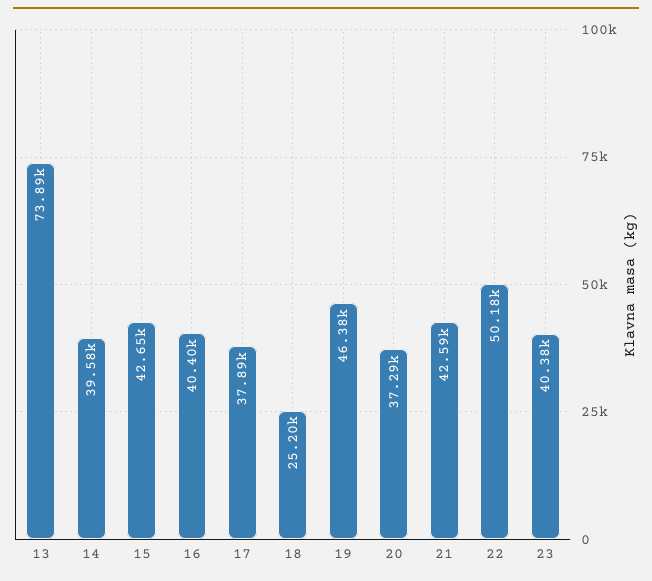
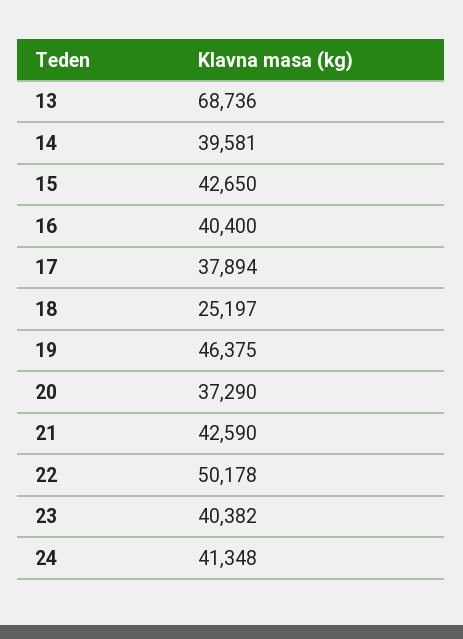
  {
-   "13": 73890,
+   "13": 68736,
    "14": 39581,
    "15": 42650,
    "16": 40400,
    "17": 37894,
    "18": 25197,
    "19": 46375,
    "20": 37290,
    "21": 42590,
    "22": 50178,
-   "23": 40382
+   "23": 40382,
+   "24": 41348
  }

